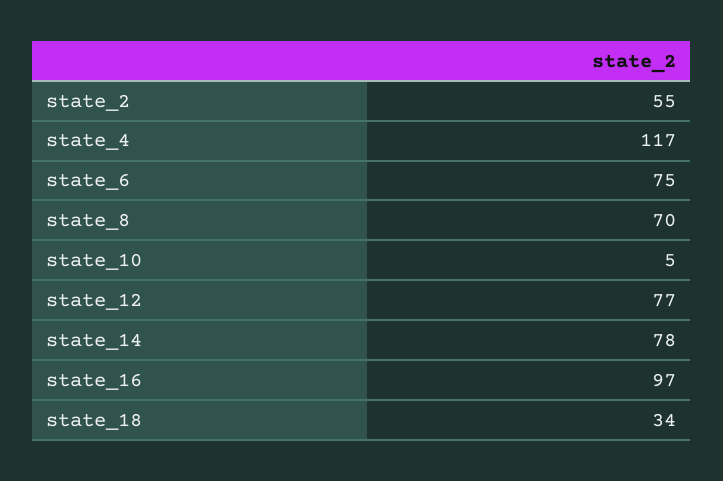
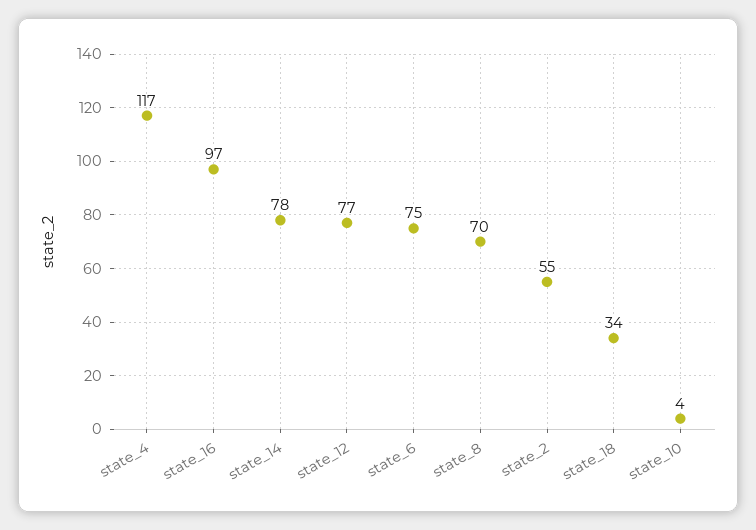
  {
    "state_2": 55,
    "state_4": 117,
    "state_6": 75,
    "state_8": 70,
-   "state_10": 5,
+   "state_10": 4,
    "state_12": 77,
    "state_14": 78,
    "state_16": 97,
    "state_18": 34
  }

